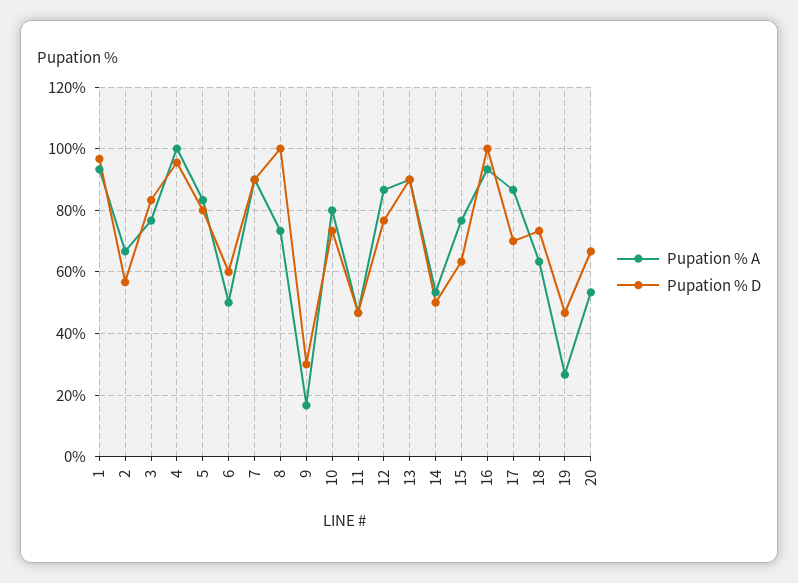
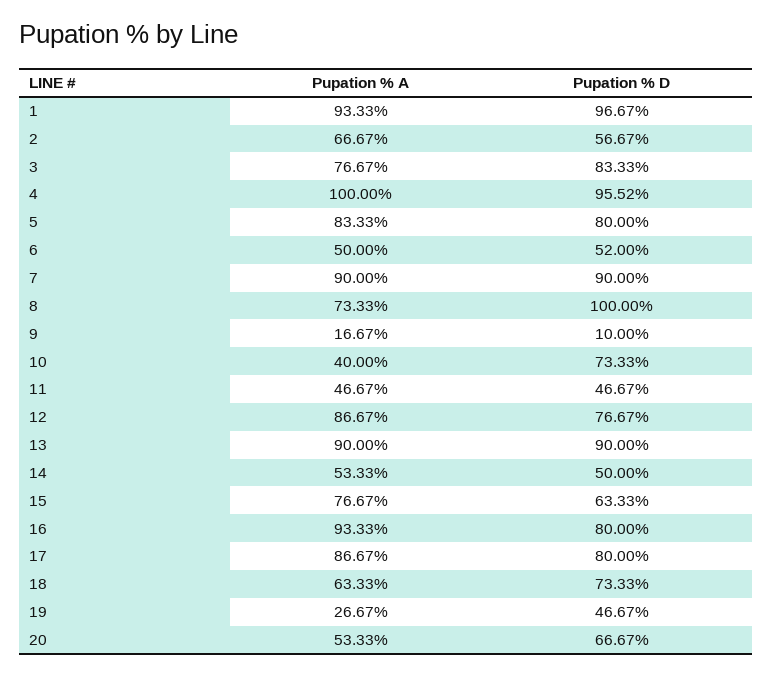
  {
    "Pupation % A": {
      "1": 93.33,
      "2": 66.67,
      "3": 76.67,
      "4": 100,
      "5": 83.33,
      "6": 50,
      "7": 90,
      "8": 73.33,
      "9": 16.67,
-     "10": 80,
+     "10": 40,
      "11": 46.67,
      "12": 86.67,
      "13": 90,
      "14": 53.33,
      "15": 76.67,
      "16": 93.33,
      "17": 86.67,
      "18": 63.33,
      "19": 26.67,
      "20": 53.33
    },
    "Pupation % D": {
      "1": 96.67,
      "2": 56.67,
      "3": 83.33,
      "4": 95.52,
      "5": 80,
-     "6": 60,
+     "6": 52,
      "7": 90,
      "8": 100,
-     "9": 30,
+     "9": 10,
      "10": 73.33,
      "11": 46.67,
      "12": 76.67,
      "13": 90,
      "14": 50,
      "15": 63.33,
-     "16": 100,
+     "16": 80,
-     "17": 70,
+     "17": 80,
      "18": 73.33,
      "19": 46.67,
      "20": 66.67
    }
  }

